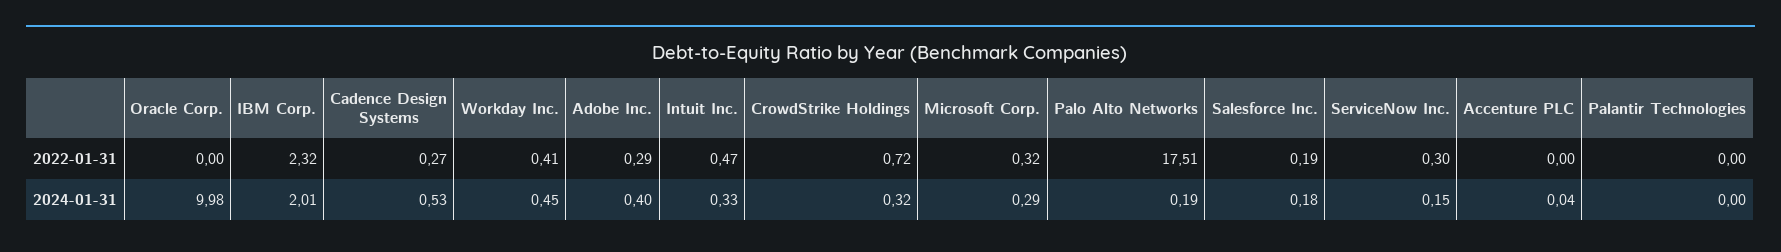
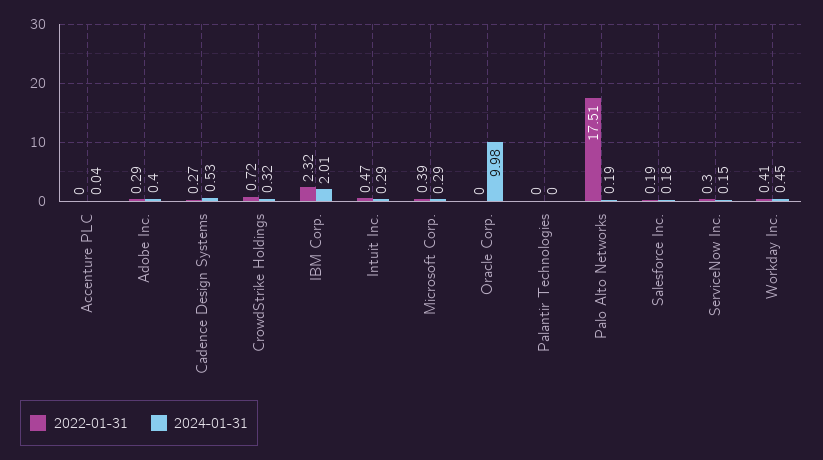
  {
    "2022-01-31": {
      "Oracle Corp.": 0,
      "IBM Corp.": 2.32,
      "Cadence Design Systems": 0.27,
      "Workday Inc.": 0.41,
      "Adobe Inc.": 0.29,
      "Intuit Inc.": 0.47,
      "CrowdStrike Holdings": 0.72,
-     "Microsoft Corp.": 0.32,
+     "Microsoft Corp.": 0.39,
      "Palo Alto Networks": 17.51,
      "Salesforce Inc.": 0.19,
      "ServiceNow Inc.": 0.3,
      "Accenture PLC": 0,
      "Palantir Technologies": 0
    },
    "2024-01-31": {
      "Oracle Corp.": 9.98,
      "IBM Corp.": 2.01,
      "Cadence Design Systems": 0.53,
      "Workday Inc.": 0.45,
      "Adobe Inc.": 0.4,
-     "Intuit Inc.": 0.33,
+     "Intuit Inc.": 0.29,
      "CrowdStrike Holdings": 0.32,
      "Microsoft Corp.": 0.29,
      "Palo Alto Networks": 0.19,
      "Salesforce Inc.": 0.18,
      "ServiceNow Inc.": 0.15,
      "Accenture PLC": 0.04,
      "Palantir Technologies": 0
    }
  }

